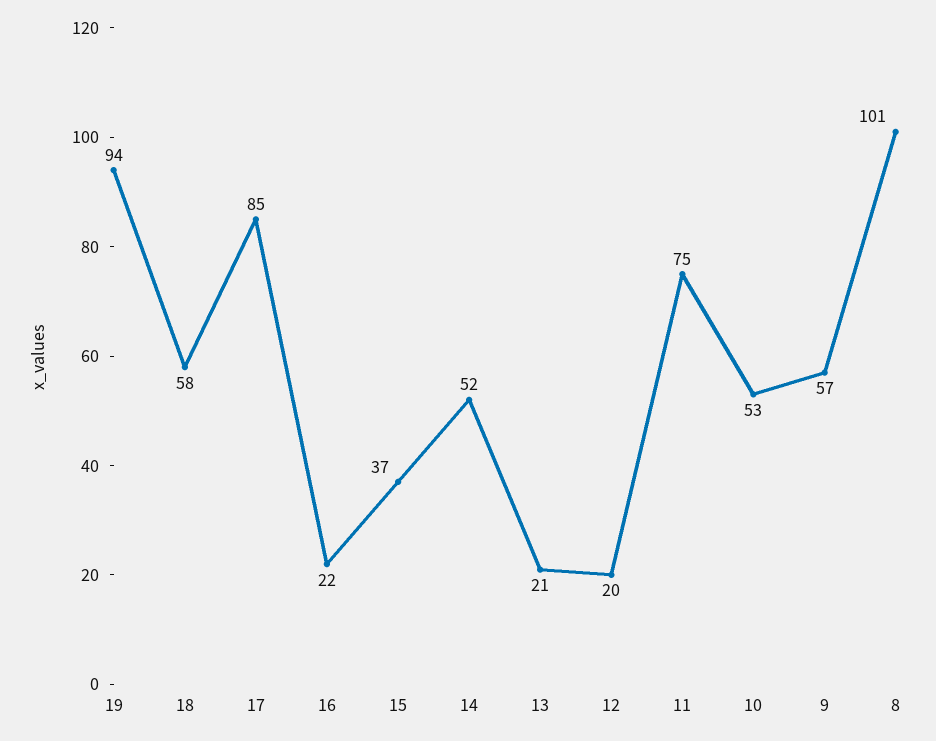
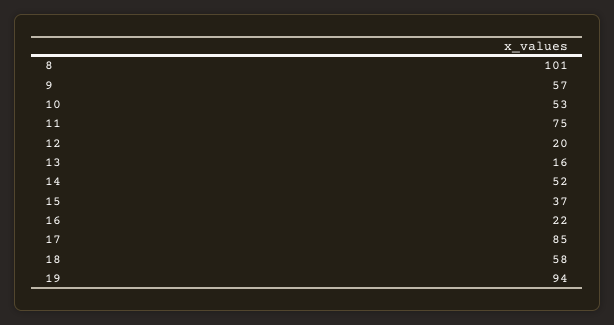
  {
    "19": 94,
    "18": 58,
    "17": 85,
    "16": 22,
    "15": 37,
    "14": 52,
-   "13": 21,
+   "13": 16,
    "12": 20,
    "11": 75,
    "10": 53,
    "9": 57,
    "8": 101
  }

